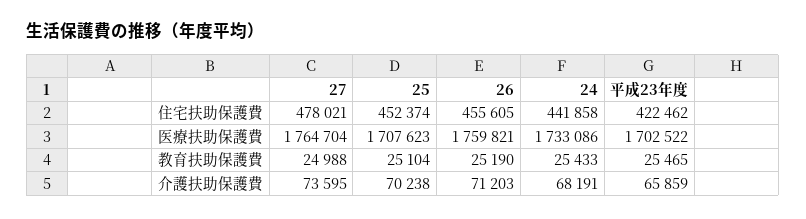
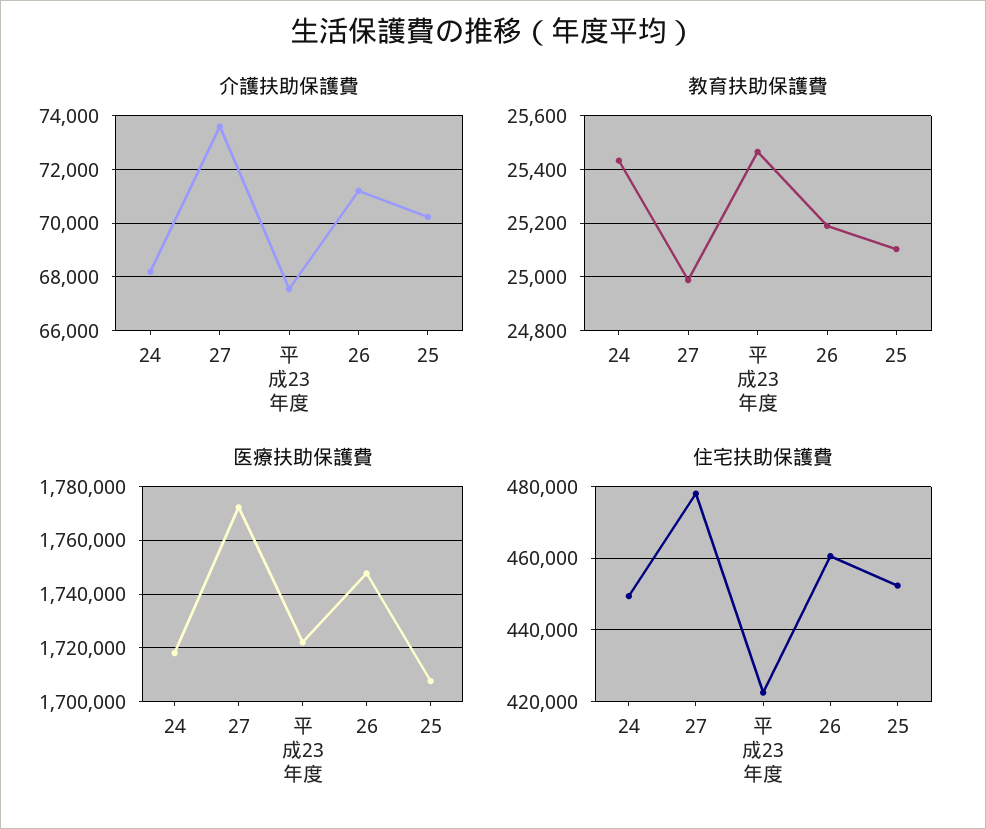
  {
    "住宅扶助保護費": {
      "27": 478021,
      "25": 452374,
-     "26": 455605,
+     "26": 460000,
-     "24": 441858,
+     "24": 450000,
      "平成23年度": 422462
    },
    "医療扶助保護費": {
-     "27": 1764704,
+     "27": 1772500,
      "25": 1707623,
-     "26": 1759821,
+     "26": 1747500,
-     "24": 1733086,
+     "24": 1717500,
-     "平成23年度": 1702522
+     "平成23年度": 1722500
    },
    "教育扶助保護費": {
      "27": 24988,
      "25": 25104,
      "26": 25190,
      "24": 25433,
      "平成23年度": 25465
    },
    "介護扶助保護費": {
      "27": 73595,
      "25": 70238,
      "26": 71203,
      "24": 68191,
-     "平成23年度": 65859
+     "平成23年度": 67500
    }
  }

